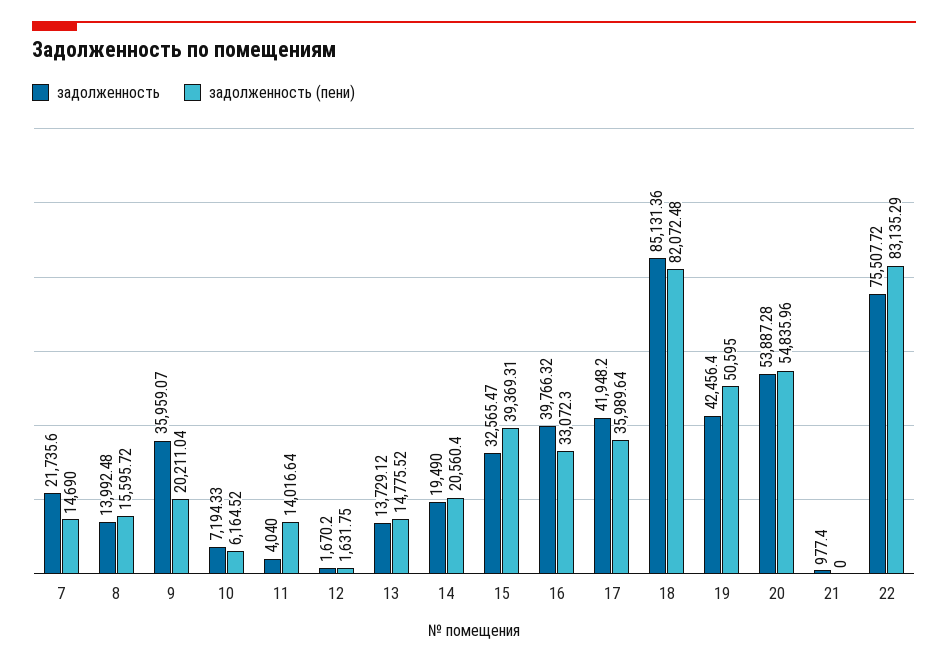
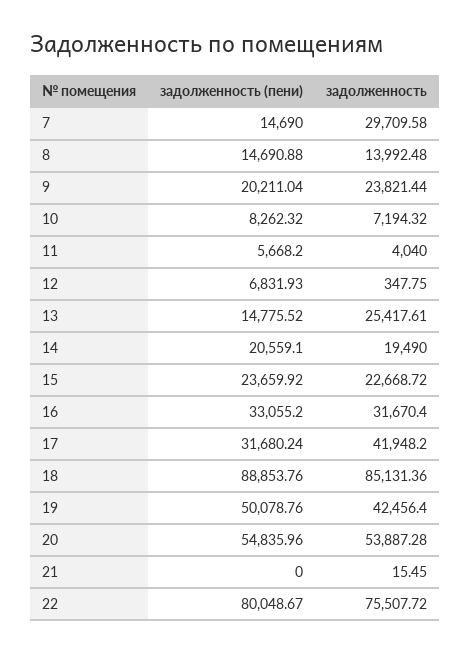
  {
    "задолженность": {
-     "7": 21735.6,
+     "7": 29709.58,
      "8": 13992.48,
-     "9": 35959.07,
+     "9": 23821.44,
-     "10": 7194.33,
+     "10": 7194.32,
      "11": 4040,
-     "12": 1670.2,
+     "12": 347.75,
-     "13": 13729.12,
+     "13": 25417.61,
      "14": 19490,
-     "15": 32565.47,
+     "15": 22668.72,
-     "16": 39766.32,
+     "16": 31670.4,
      "17": 41948.2,
      "18": 85131.36,
      "19": 42456.4,
      "20": 53887.28,
-     "21": 977.4,
+     "21": 15.45,
      "22": 75507.72
    },
    "задолженность (пени)": {
      "7": 14690,
-     "8": 15595.72,
+     "8": 14690.88,
      "9": 20211.04,
-     "10": 6164.52,
+     "10": 8262.32,
-     "11": 14016.64,
+     "11": 5668.2,
-     "12": 1631.75,
+     "12": 6831.93,
      "13": 14775.52,
-     "14": 20560.4,
+     "14": 20559.1,
-     "15": 39369.31,
+     "15": 23659.92,
-     "16": 33072.3,
+     "16": 33055.2,
-     "17": 35989.64,
+     "17": 31680.24,
-     "18": 82072.48,
+     "18": 88853.76,
-     "19": 50595,
+     "19": 50078.76,
      "20": 54835.96,
      "21": 0,
-     "22": 83135.29
+     "22": 80048.67
    }
  }

